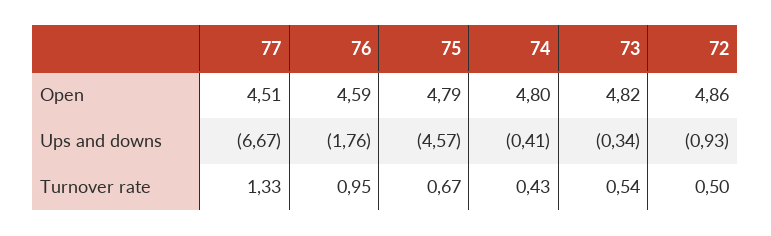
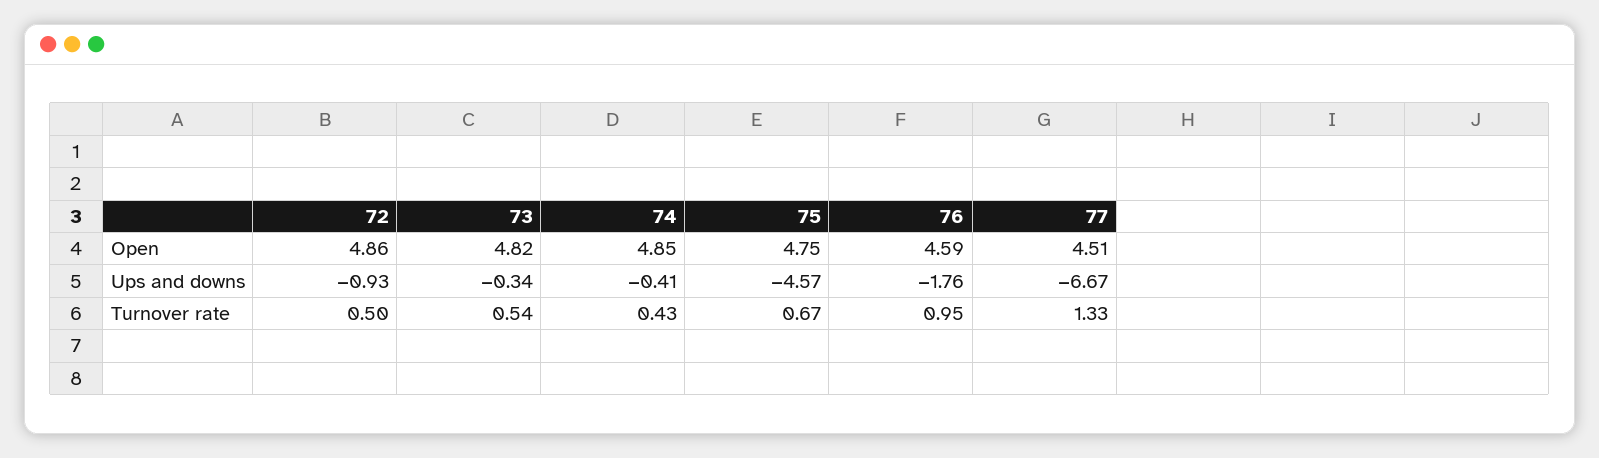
  {
    "77": {
      "Open": 4.51,
      "Ups and downs": -6.67,
      "Turnover rate": 1.33
    },
    "76": {
      "Open": 4.59,
      "Ups and downs": -1.76,
      "Turnover rate": 0.95
    },
    "75": {
-     "Open": 4.79,
+     "Open": 4.75,
      "Ups and downs": -4.57,
      "Turnover rate": 0.67
    },
    "74": {
-     "Open": 4.8,
+     "Open": 4.85,
      "Ups and downs": -0.41,
      "Turnover rate": 0.43
    },
    "73": {
      "Open": 4.82,
      "Ups and downs": -0.34,
      "Turnover rate": 0.54
    },
    "72": {
      "Open": 4.86,
      "Ups and downs": -0.93,
      "Turnover rate": 0.5
    }
  }

